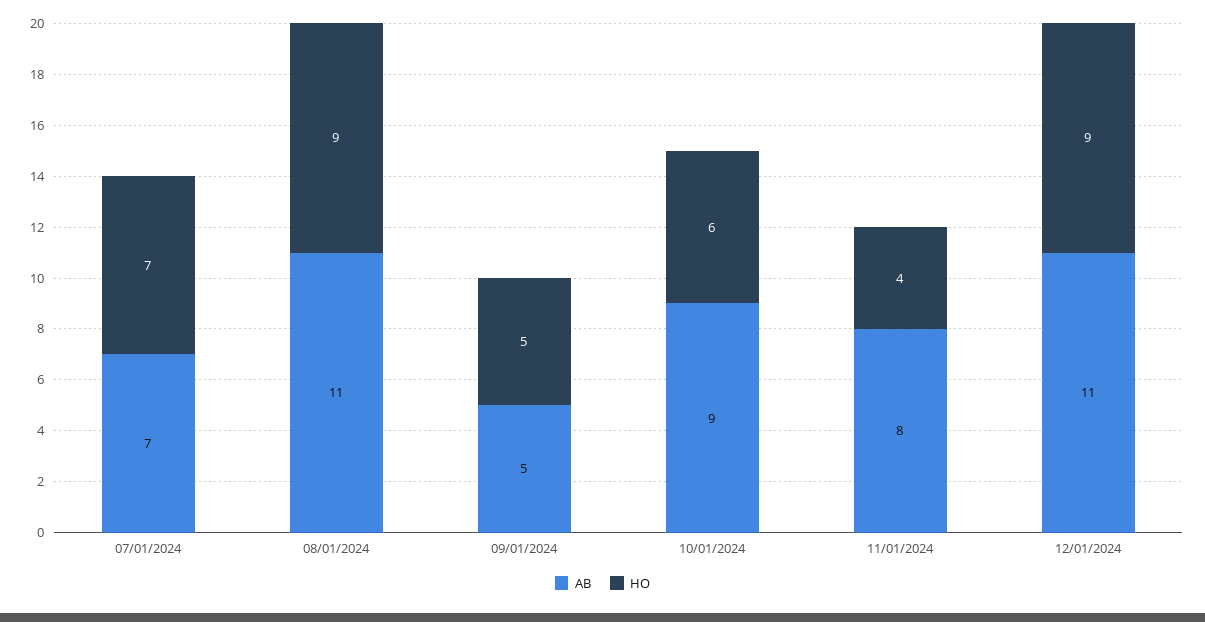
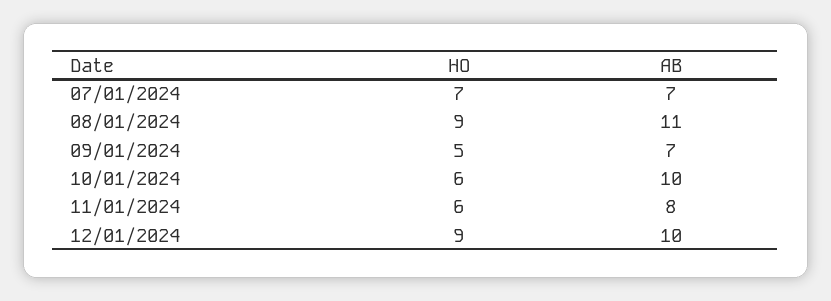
  {
    "AB": {
      "07/01/2024": 7,
      "08/01/2024": 11,
-     "09/01/2024": 5,
+     "09/01/2024": 7,
-     "10/01/2024": 9,
+     "10/01/2024": 10,
      "11/01/2024": 8,
-     "12/01/2024": 11
+     "12/01/2024": 10
    },
    "HO": {
      "07/01/2024": 7,
      "08/01/2024": 9,
      "09/01/2024": 5,
      "10/01/2024": 6,
-     "11/01/2024": 4,
+     "11/01/2024": 6,
      "12/01/2024": 9
    }
  }

